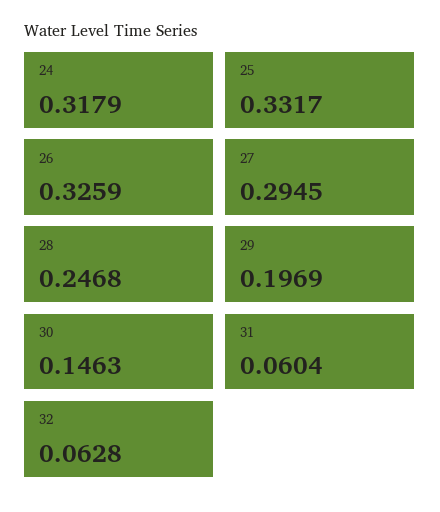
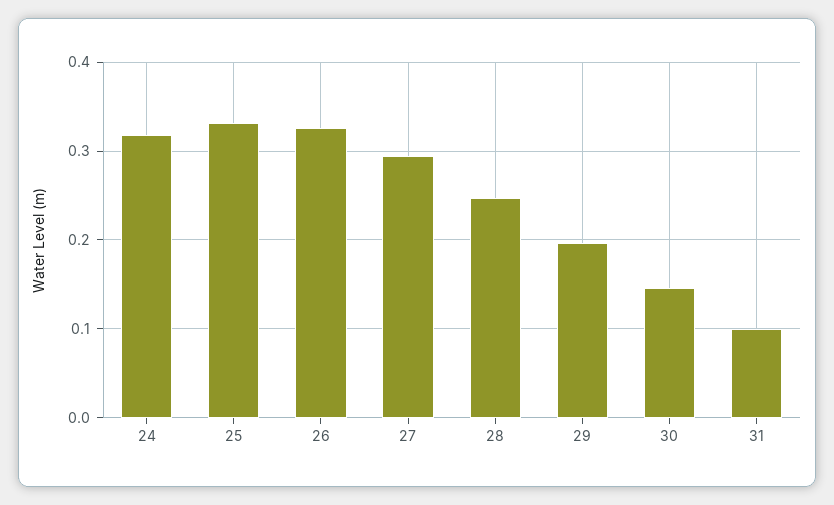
  {
    "24": 0.3179,
    "25": 0.3317,
    "26": 0.3259,
    "27": 0.2945,
    "28": 0.2468,
    "29": 0.1969,
    "30": 0.1463,
-   "31": 0.0604,
+   "31": 0.1
-   "32": 0.0628
  }

